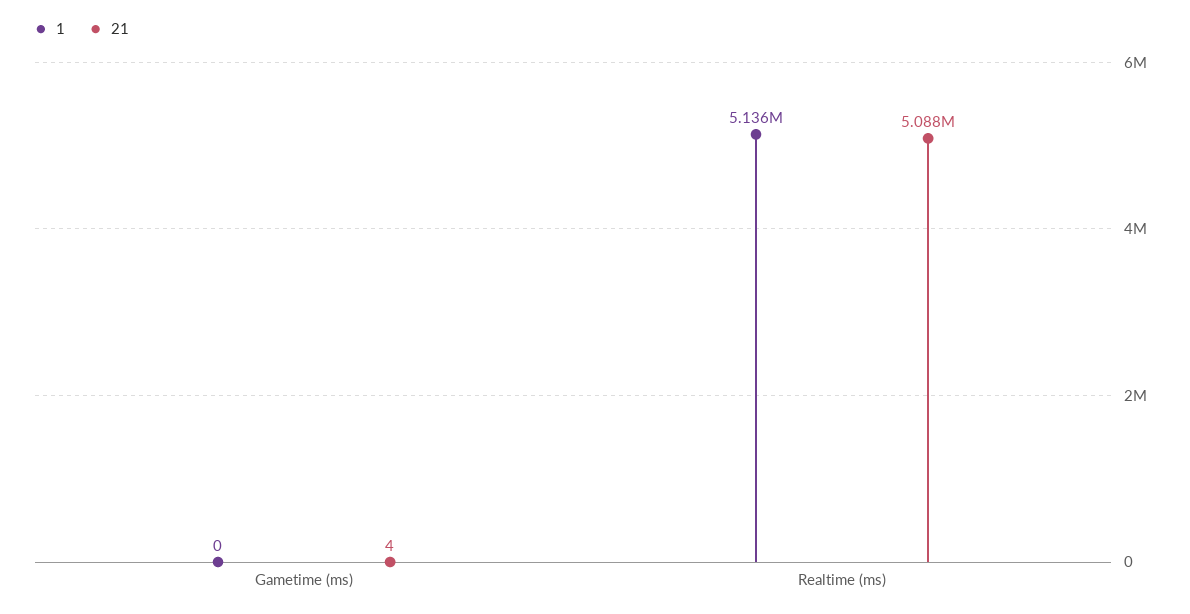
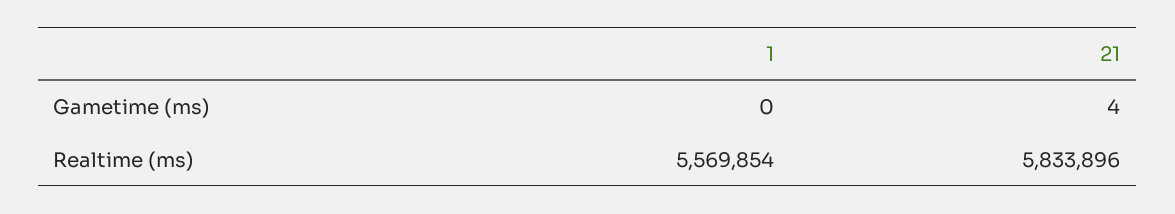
  {
    "1": {
      "Gametime (ms)": 0,
-     "Realtime (ms)": 5136000
+     "Realtime (ms)": 5569854
    },
    "21": {
      "Gametime (ms)": 4,
-     "Realtime (ms)": 5088000
+     "Realtime (ms)": 5833896
    }
  }

